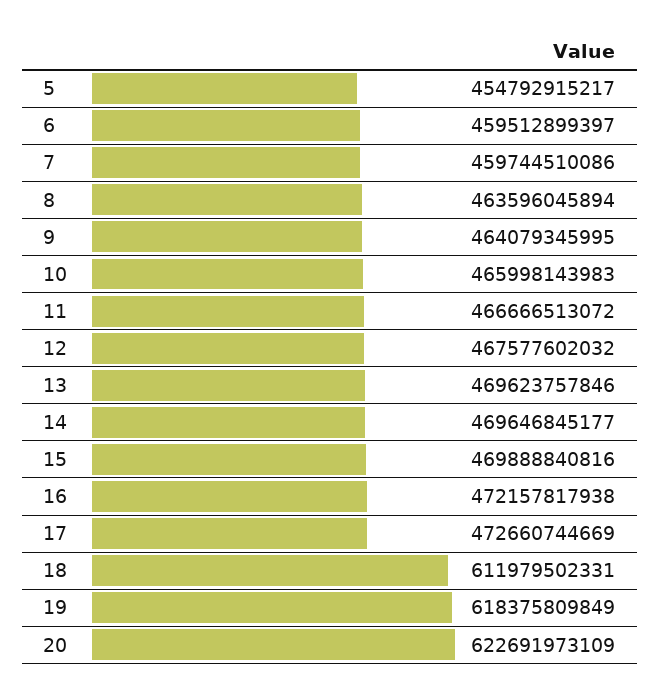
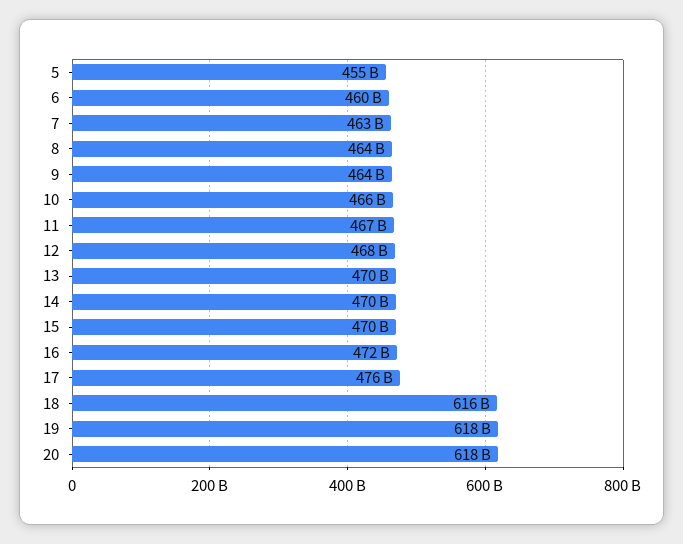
  {
    "5": 454792915217,
    "6": 459512899397,
-   "7": 459744510086,
+   "7": 463000000000,
    "8": 463596045894,
    "9": 464079345995,
    "10": 465998143983,
    "11": 466666513072,
    "12": 467577602032,
    "13": 469623757846,
    "14": 469646845177,
    "15": 469888840816,
    "16": 472157817938,
-   "17": 472660744669,
+   "17": 476000000000,
-   "18": 611979502331,
+   "18": 616000000000,
    "19": 618375809849,
-   "20": 622691973109
+   "20": 618000000000
  }

